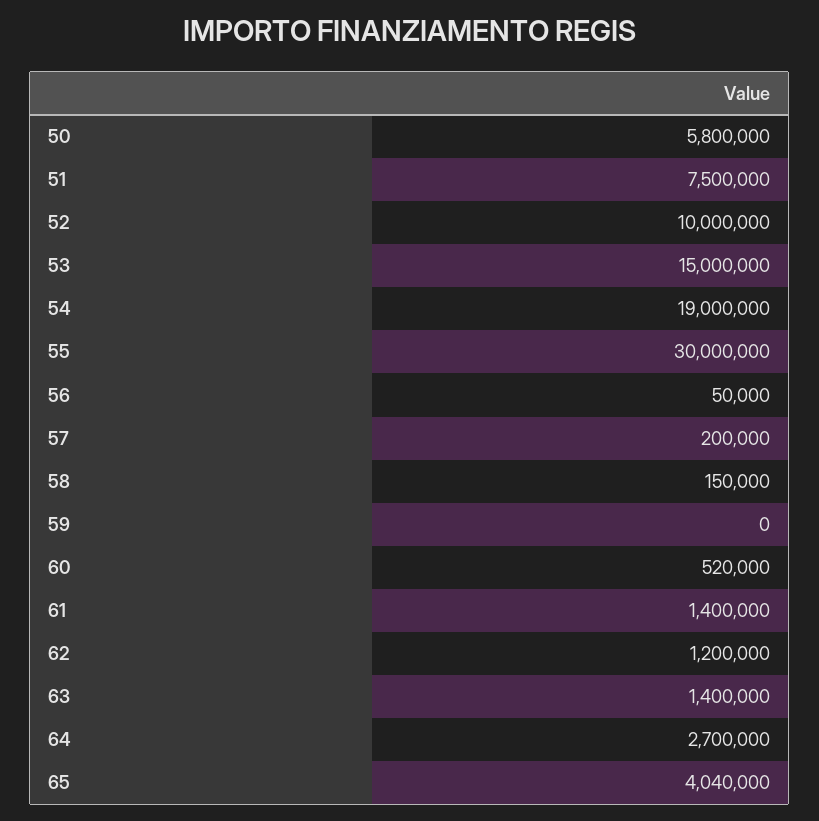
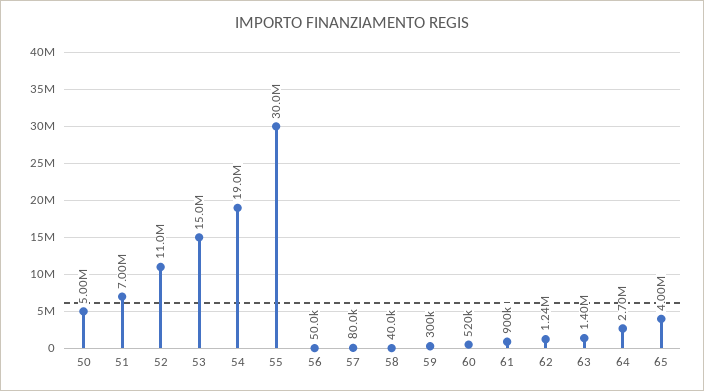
  {
-   "50": 5800000,
+   "50": 5000000,
-   "51": 7500000,
+   "51": 7000000,
-   "52": 10000000,
+   "52": 11000000,
    "53": 15000000,
    "54": 19000000,
    "55": 30000000,
    "56": 50000,
-   "57": 200000,
+   "57": 80000,
-   "58": 150000,
+   "58": 40000,
-   "59": 0,
+   "59": 300000,
    "60": 520000,
-   "61": 1400000,
+   "61": 900000,
-   "62": 1200000,
+   "62": 1240000,
    "63": 1400000,
    "64": 2700000,
-   "65": 4040000
+   "65": 4000000
  }

